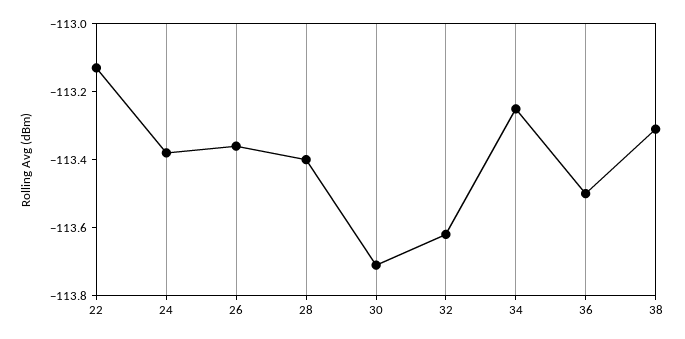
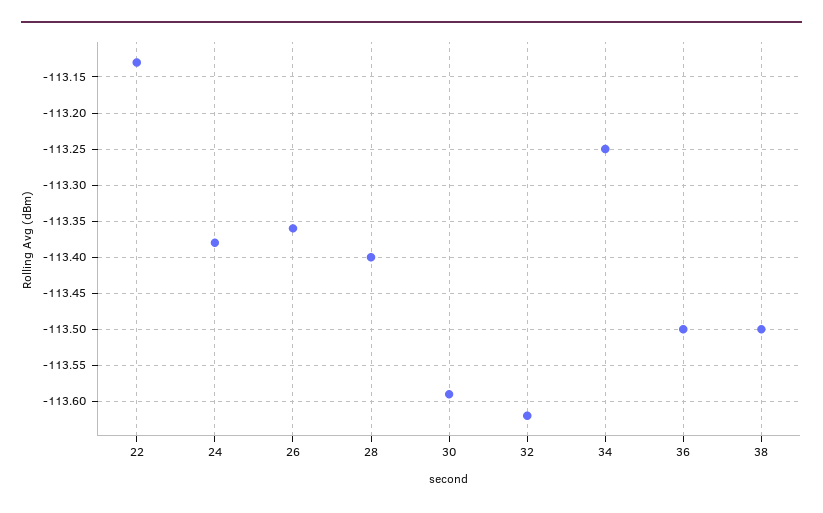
  {
    "22": -113.13,
    "24": -113.38,
    "26": -113.36,
    "28": -113.4,
-   "30": -113.7,
+   "30": -113.59,
    "32": -113.62,
    "34": -113.25,
    "36": -113.5,
-   "38": -113.3
+   "38": -113.5
  }

